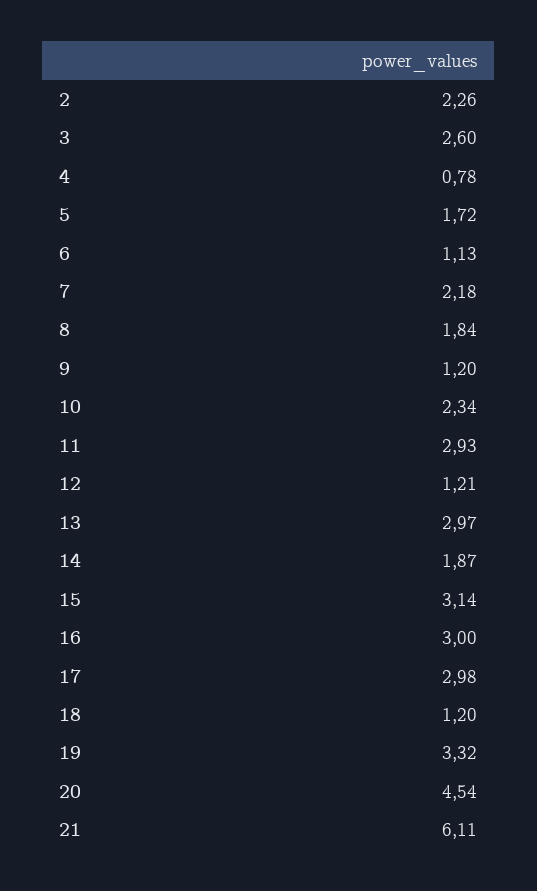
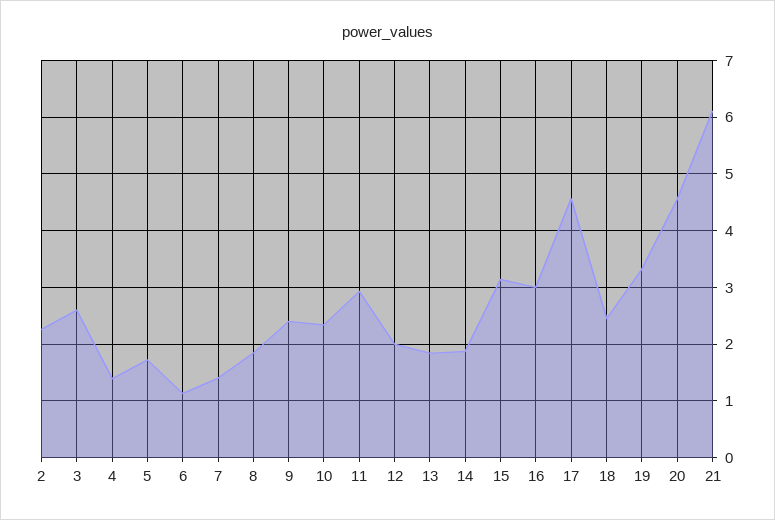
  {
    "2": 2.26,
    "3": 2.6,
-   "4": 0.78,
+   "4": 1.4,
    "5": 1.72,
    "6": 1.13,
-   "7": 2.18,
+   "7": 1.4,
    "8": 1.84,
-   "9": 1.2,
+   "9": 2.4,
    "10": 2.34,
    "11": 2.93,
-   "12": 1.21,
+   "12": 2,
-   "13": 2.97,
+   "13": 1.8,
    "14": 1.87,
    "15": 3.14,
    "16": 3,
-   "17": 2.98,
+   "17": 4.6,
-   "18": 1.2,
+   "18": 2.4,
    "19": 3.32,
    "20": 4.54,
    "21": 6.11
  }

